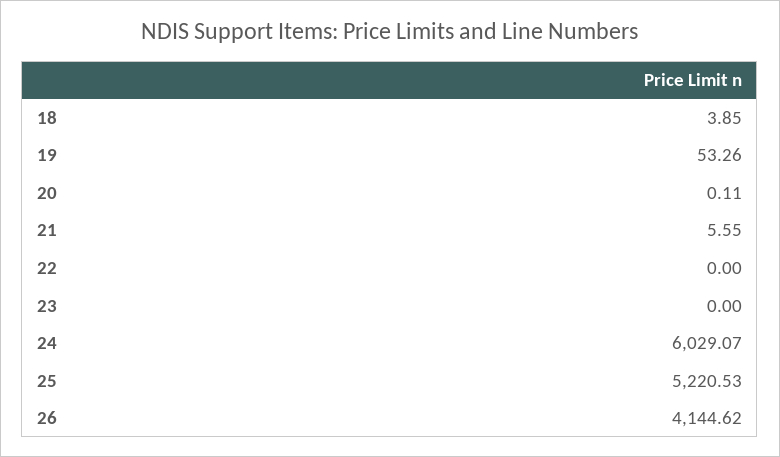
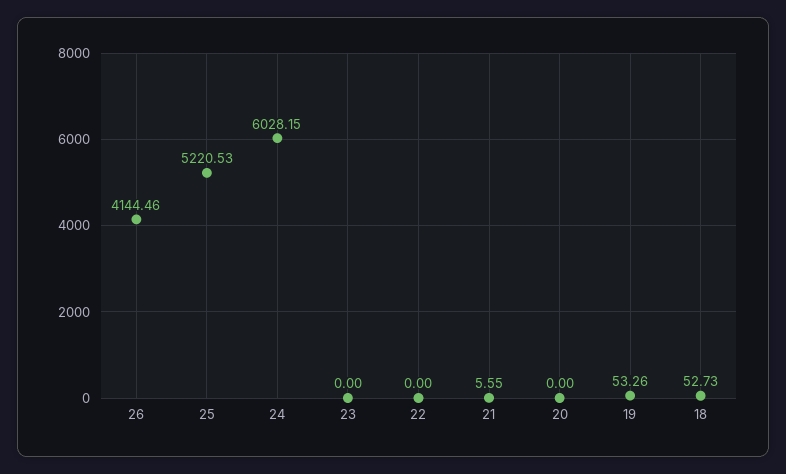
  {
-   "18": 3.85,
+   "18": 52.73,
    "19": 53.26,
-   "20": 0.11,
+   "20": 0,
    "21": 5.55,
    "22": 0,
    "23": 0,
-   "24": 6029.07,
+   "24": 6028.15,
    "25": 5220.53,
-   "26": 4144.62
+   "26": 4144.46
  }

